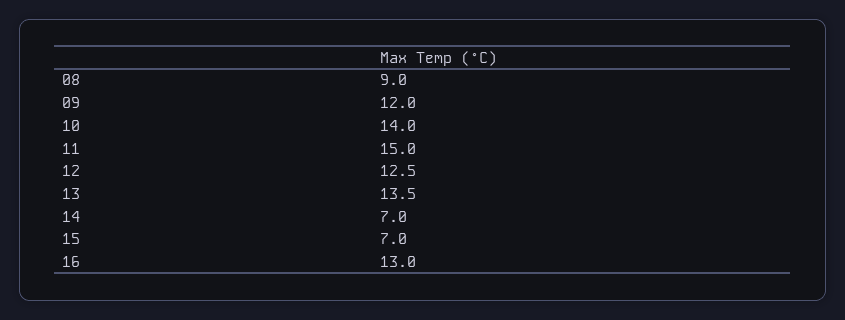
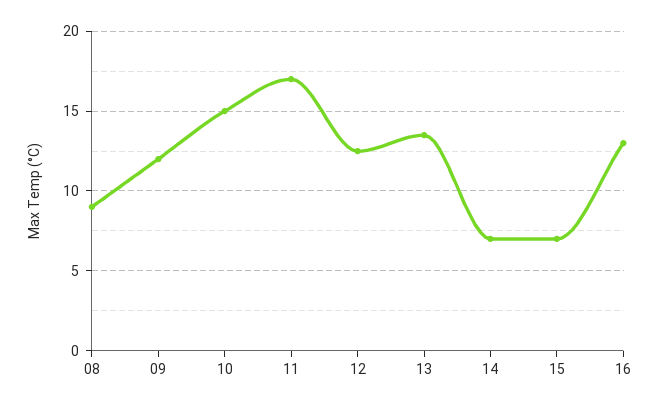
  {
    "08": 9,
    "09": 12,
-   "10": 14,
+   "10": 15,
-   "11": 15,
+   "11": 17,
    "12": 12.5,
    "13": 13.5,
    "14": 7,
    "15": 7,
    "16": 13
  }

